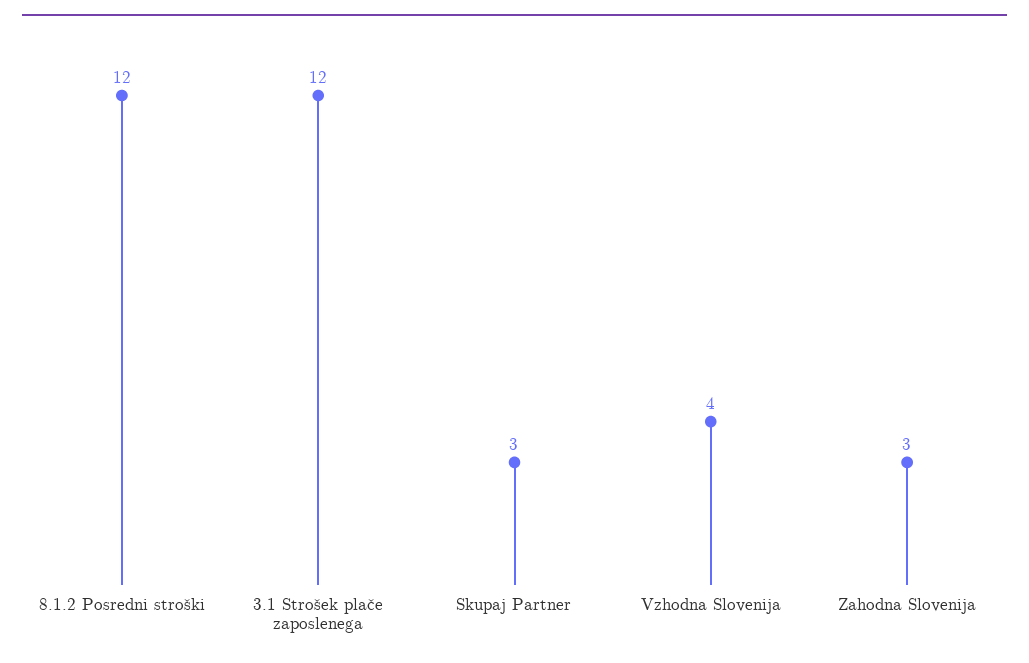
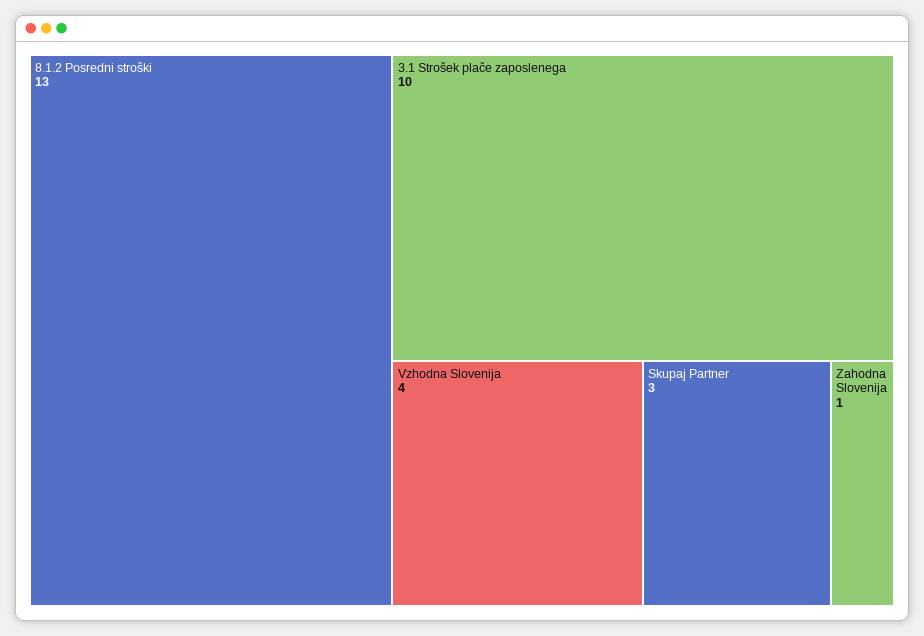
  {
-   "8.1.2 Posredni stroški": 12,
+   "8.1.2 Posredni stroški": 13,
-   "3.1 Strošek plače zaposlenega": 12,
+   "3.1 Strošek plače zaposlenega": 10,
    "Skupaj Partner": 3,
    "Vzhodna Slovenija": 4,
-   "Zahodna Slovenija": 3
+   "Zahodna Slovenija": 1
  }

